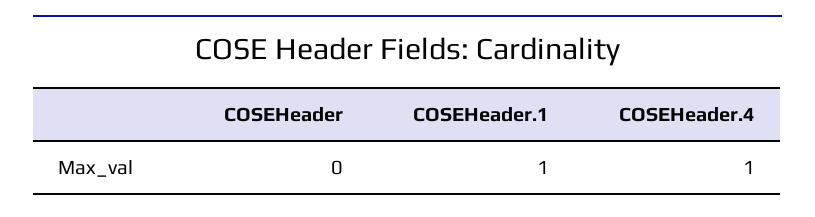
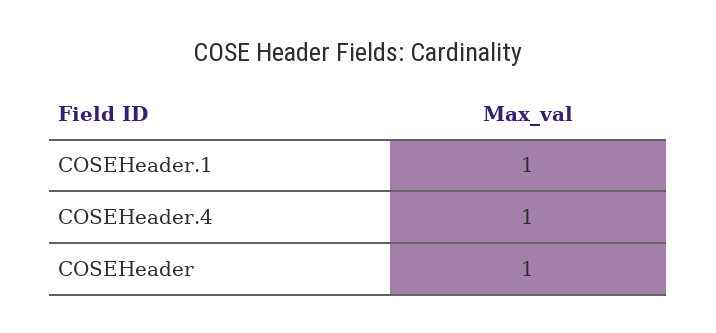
  {
-   "COSEHeader": 0,
+   "COSEHeader": 1,
    "COSEHeader.1": 1,
    "COSEHeader.4": 1
  }

